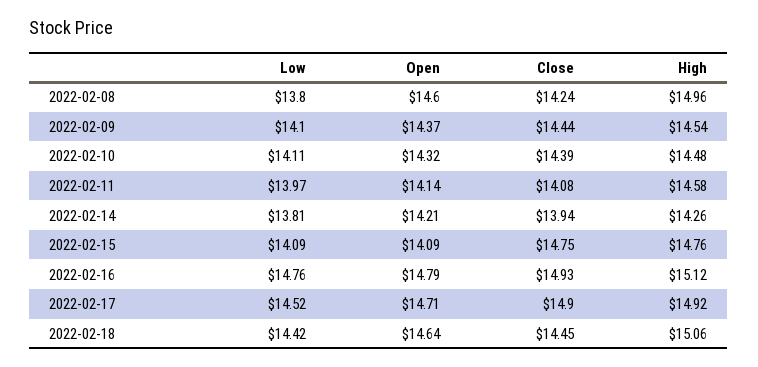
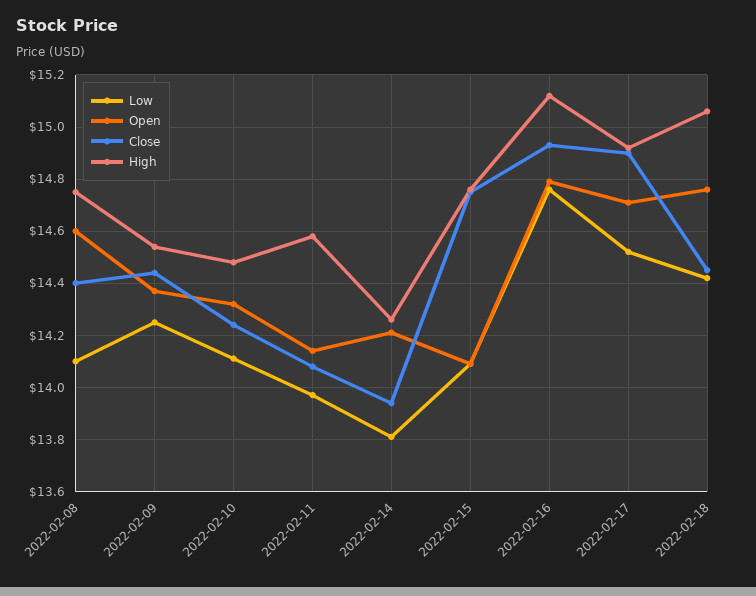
  {
    "Low": {
-     "2022-02-08": 13.8,
+     "2022-02-08": 14.1,
-     "2022-02-09": 14.1,
+     "2022-02-09": 14.25,
      "2022-02-10": 14.11,
      "2022-02-11": 13.97,
      "2022-02-14": 13.81,
      "2022-02-15": 14.09,
      "2022-02-16": 14.76,
      "2022-02-17": 14.52,
      "2022-02-18": 14.42
    },
    "Open": {
      "2022-02-08": 14.6,
      "2022-02-09": 14.37,
      "2022-02-10": 14.32,
      "2022-02-11": 14.14,
      "2022-02-14": 14.21,
      "2022-02-15": 14.09,
      "2022-02-16": 14.79,
      "2022-02-17": 14.71,
-     "2022-02-18": 14.64
+     "2022-02-18": 14.75
    },
    "Close": {
-     "2022-02-08": 14.24,
+     "2022-02-08": 14.4,
      "2022-02-09": 14.44,
-     "2022-02-10": 14.39,
+     "2022-02-10": 14.25,
      "2022-02-11": 14.08,
      "2022-02-14": 13.94,
      "2022-02-15": 14.75,
      "2022-02-16": 14.93,
      "2022-02-17": 14.9,
      "2022-02-18": 14.45
    },
    "High": {
-     "2022-02-08": 14.96,
+     "2022-02-08": 14.75,
      "2022-02-09": 14.54,
      "2022-02-10": 14.48,
      "2022-02-11": 14.58,
      "2022-02-14": 14.26,
      "2022-02-15": 14.76,
      "2022-02-16": 15.12,
      "2022-02-17": 14.92,
      "2022-02-18": 15.06
    }
  }

